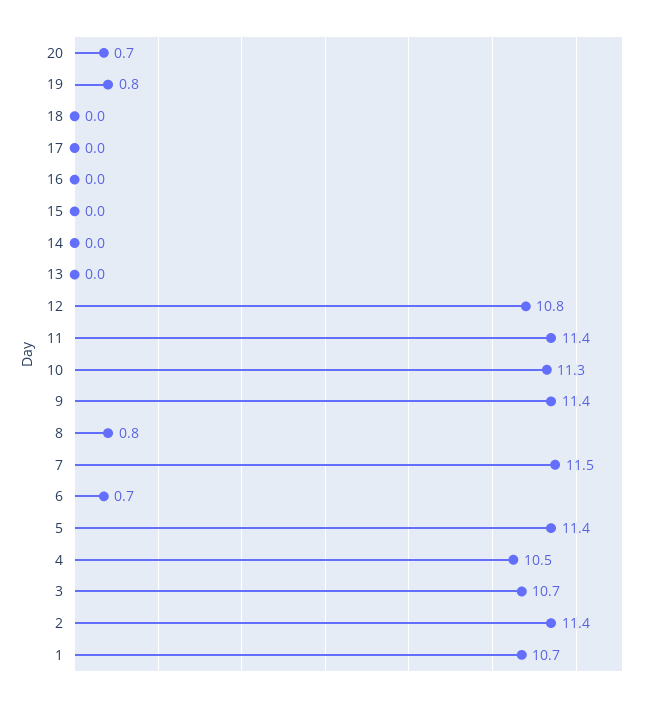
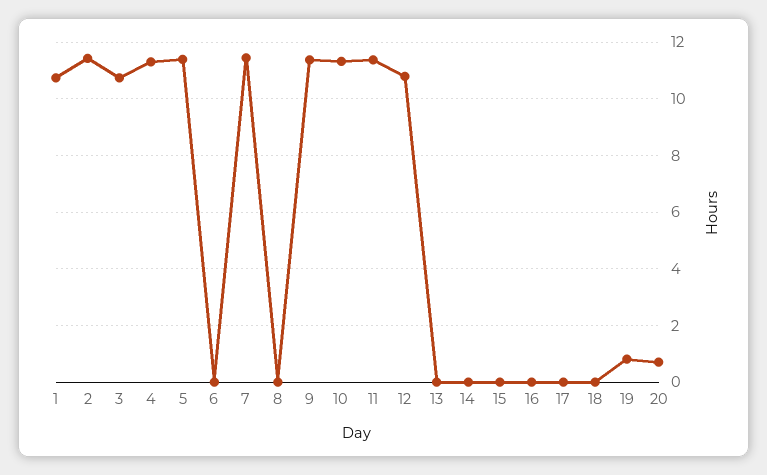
  {
    "20": 0.7,
    "19": 0.8,
    "18": 0,
    "17": 0,
    "16": 0,
    "15": 0,
    "14": 0,
    "13": 0,
    "12": 10.8,
    "11": 11.4,
    "10": 11.3,
    "9": 11.4,
-   "8": 0.8,
+   "8": 0,
    "7": 11.5,
-   "6": 0.7,
+   "6": 0,
    "5": 11.4,
-   "4": 10.5,
+   "4": 11.25,
    "3": 10.7,
    "2": 11.4,
    "1": 10.7
  }

